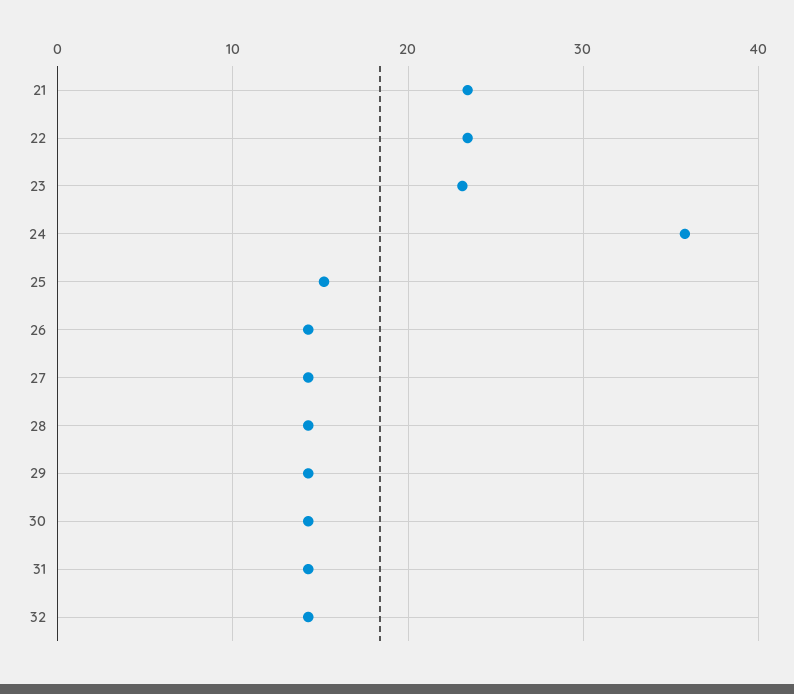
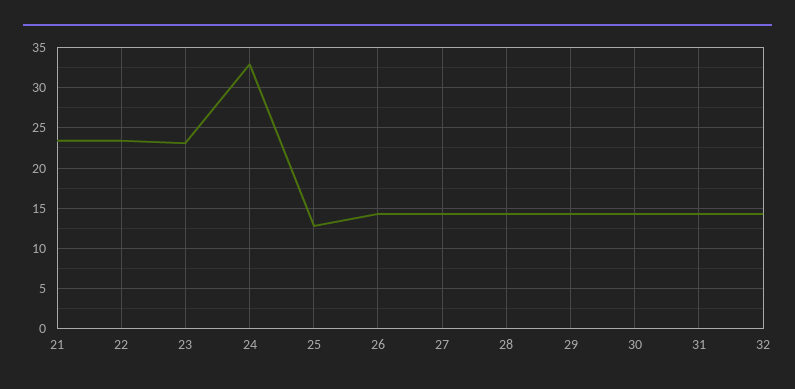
  {
    "21": 23,
    "22": 23,
    "23": 23,
-   "24": 36,
+   "24": 33,
-   "25": 15,
+   "25": 13,
    "26": 14,
    "27": 14,
    "28": 14,
    "29": 14,
    "30": 14,
    "31": 14,
    "32": 14
  }

